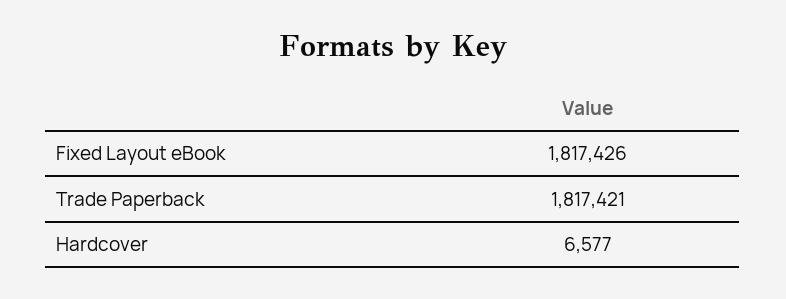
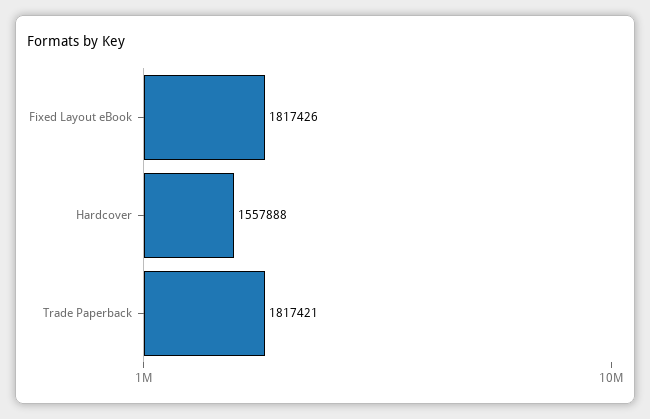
  {
    "Fixed Layout eBook": 1817426,
    "Trade Paperback": 1817421,
-   "Hardcover": 6577
+   "Hardcover": 1557888
  }

